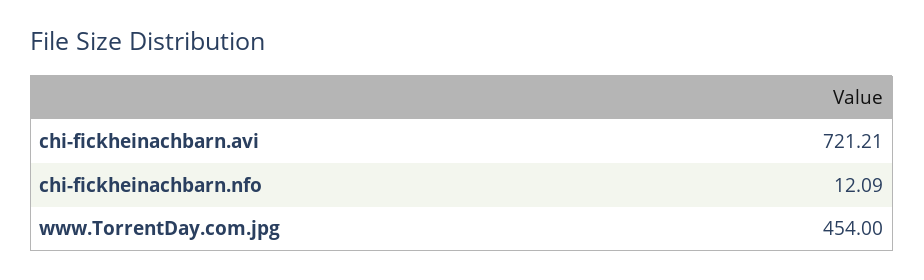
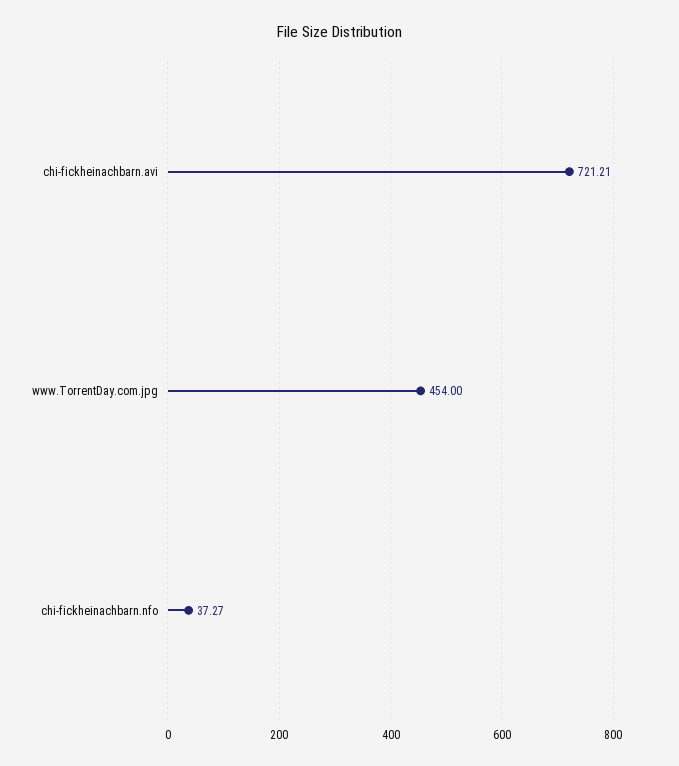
  {
    "chi-fickheinachbarn.avi": 721.21,
-   "chi-fickheinachbarn.nfo": 12.09,
+   "chi-fickheinachbarn.nfo": 37.27,
    "www.TorrentDay.com.jpg": 454
  }

